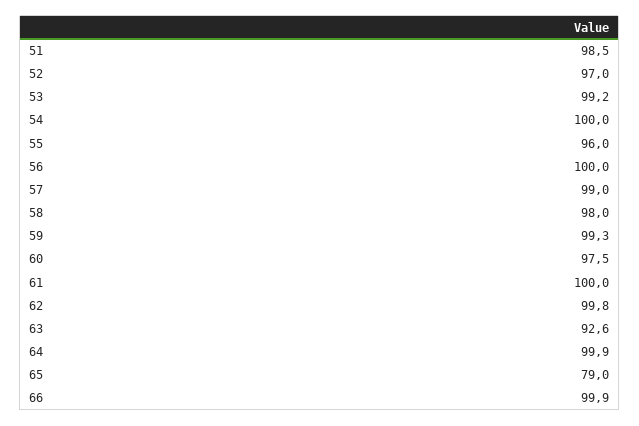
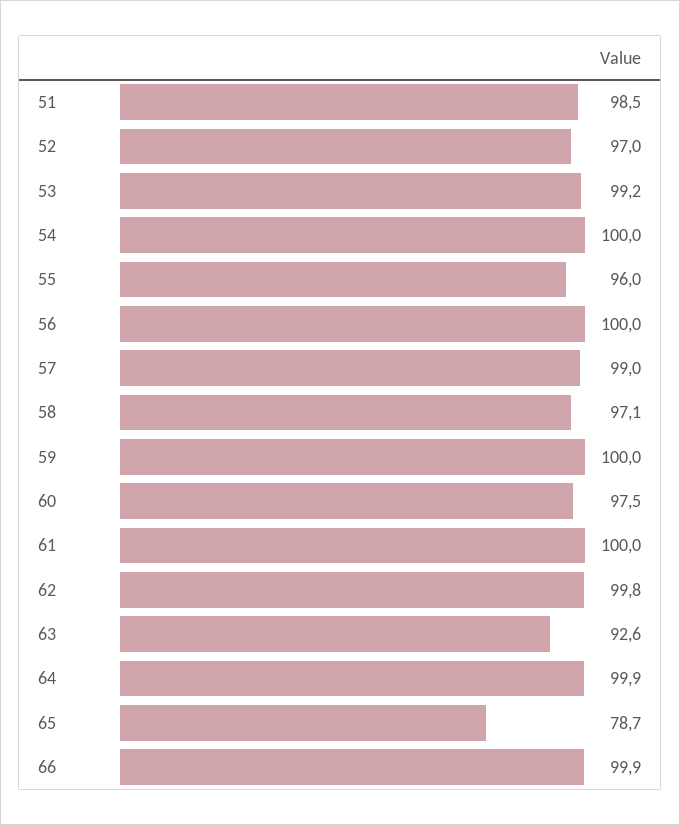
  {
    "51": 98.5,
    "52": 97,
    "53": 99.2,
    "54": 100,
    "55": 96,
    "56": 100,
    "57": 99,
-   "58": 98,
+   "58": 97.1,
-   "59": 99.3,
+   "59": 100,
    "60": 97.5,
    "61": 100,
    "62": 99.8,
    "63": 92.6,
    "64": 99.9,
-   "65": 79,
+   "65": 78.7,
    "66": 99.9
  }

